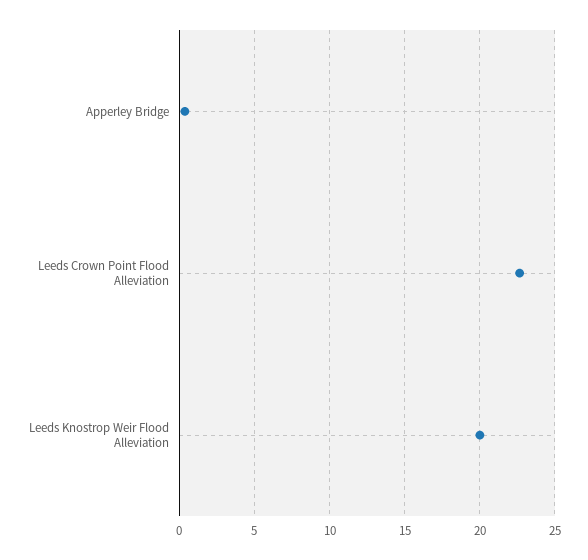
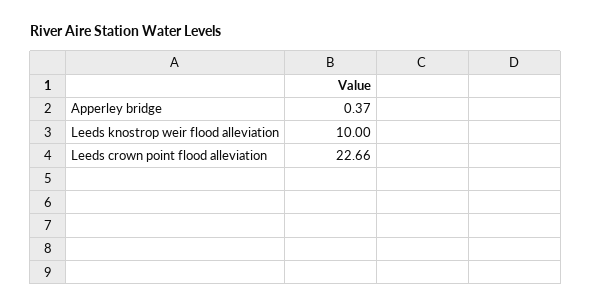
  {
    "Apperley Bridge": 0.37,
    "Leeds Crown Point Flood Alleviation": 22.66,
-   "Leeds Knostrop Weir Flood Alleviation": 20
+   "Leeds Knostrop Weir Flood Alleviation": 10
  }

